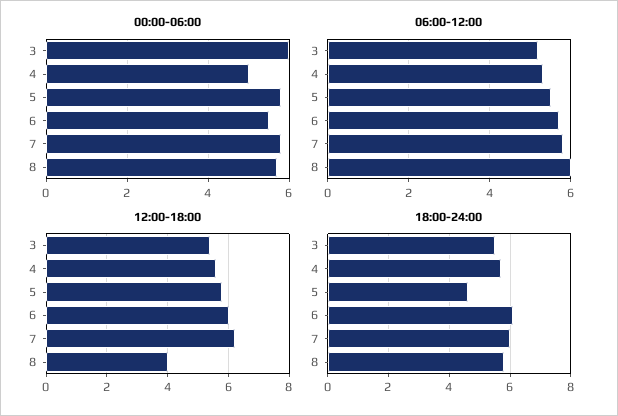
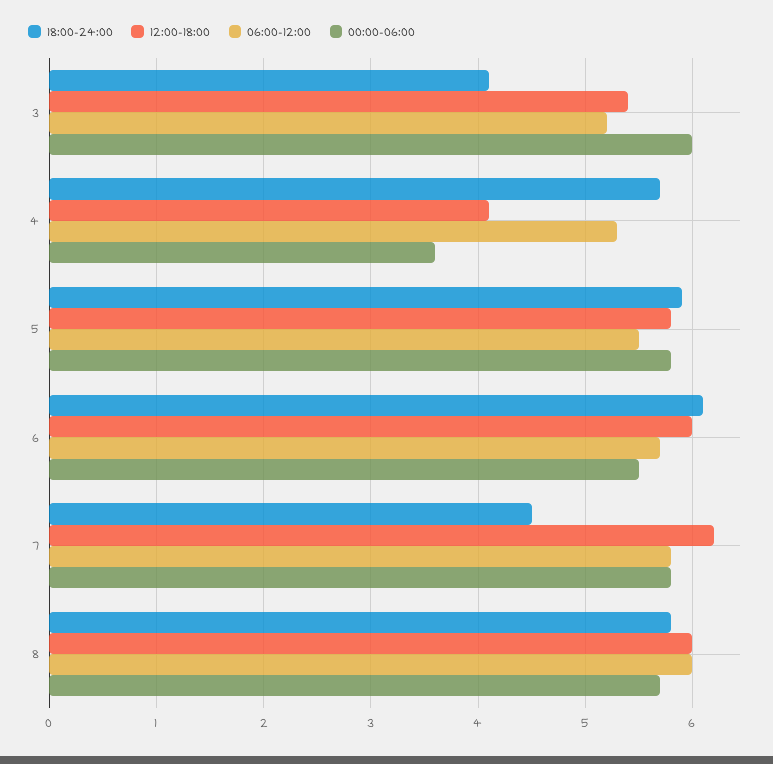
  {
    "00:00-06:00": {
      "3": 6,
-     "4": 5,
+     "4": 3.6,
      "5": 5.8,
      "6": 5.5,
      "7": 5.8,
      "8": 5.7
    },
    "06:00-12:00": {
      "3": 5.2,
      "4": 5.3,
      "5": 5.5,
      "6": 5.7,
      "7": 5.8,
      "8": 6
    },
    "12:00-18:00": {
      "3": 5.4,
-     "4": 5.5,
+     "4": 4.1,
      "5": 5.8,
      "6": 6,
      "7": 6.2,
-     "8": 4
+     "8": 6
    },
    "18:00-24:00": {
-     "3": 5.5,
+     "3": 4.1,
      "4": 5.7,
-     "5": 4.5,
+     "5": 5.9,
      "6": 6.1,
-     "7": 6,
+     "7": 4.5,
      "8": 5.8
    }
  }

